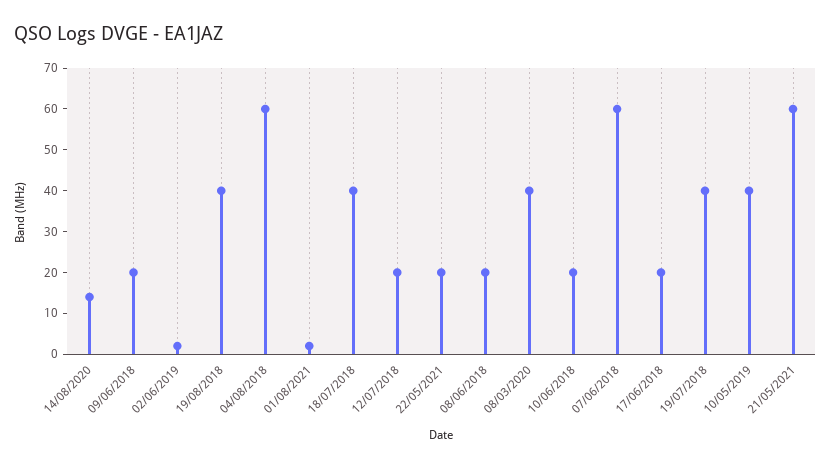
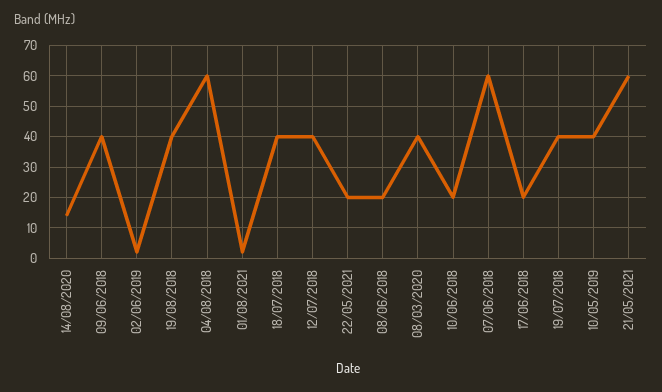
  {
    "14/08/2020": 15,
-   "09/06/2018": 20,
+   "09/06/2018": 40,
    "02/06/2019": 0,
    "19/08/2018": 40,
    "04/08/2018": 60,
    "01/08/2021": 0,
    "18/07/2018": 40,
-   "12/07/2018": 20,
+   "12/07/2018": 40,
    "22/05/2021": 20,
    "08/06/2018": 20,
    "08/03/2020": 40,
    "10/06/2018": 20,
    "07/06/2018": 60,
    "17/06/2018": 20,
    "19/07/2018": 40,
    "10/05/2019": 40,
    "21/05/2021": 60
  }

